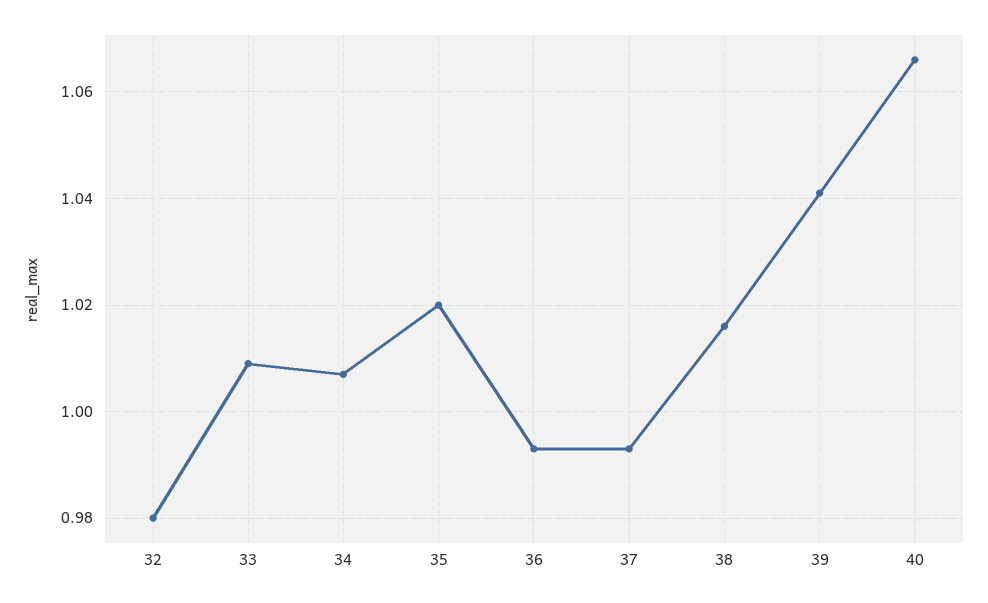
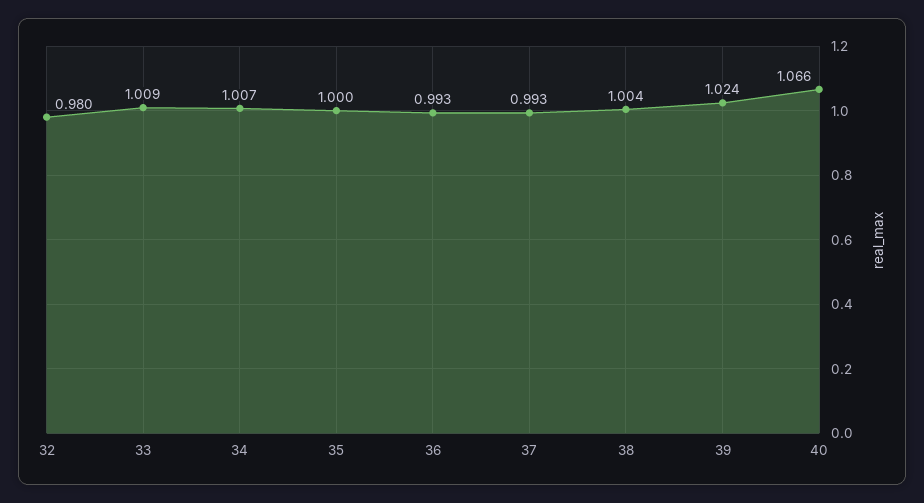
  {
    "32": 0.98,
    "33": 1.009,
    "34": 1.007,
-   "35": 1.02,
+   "35": 1,
    "36": 0.993,
    "37": 0.993,
-   "38": 1.015,
+   "38": 1.004,
-   "39": 1.04,
+   "39": 1.024,
    "40": 1.066
  }

